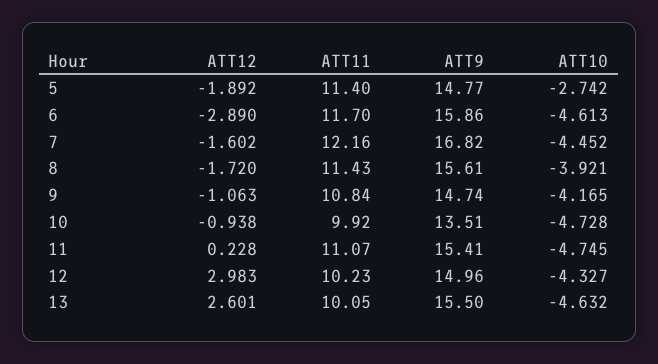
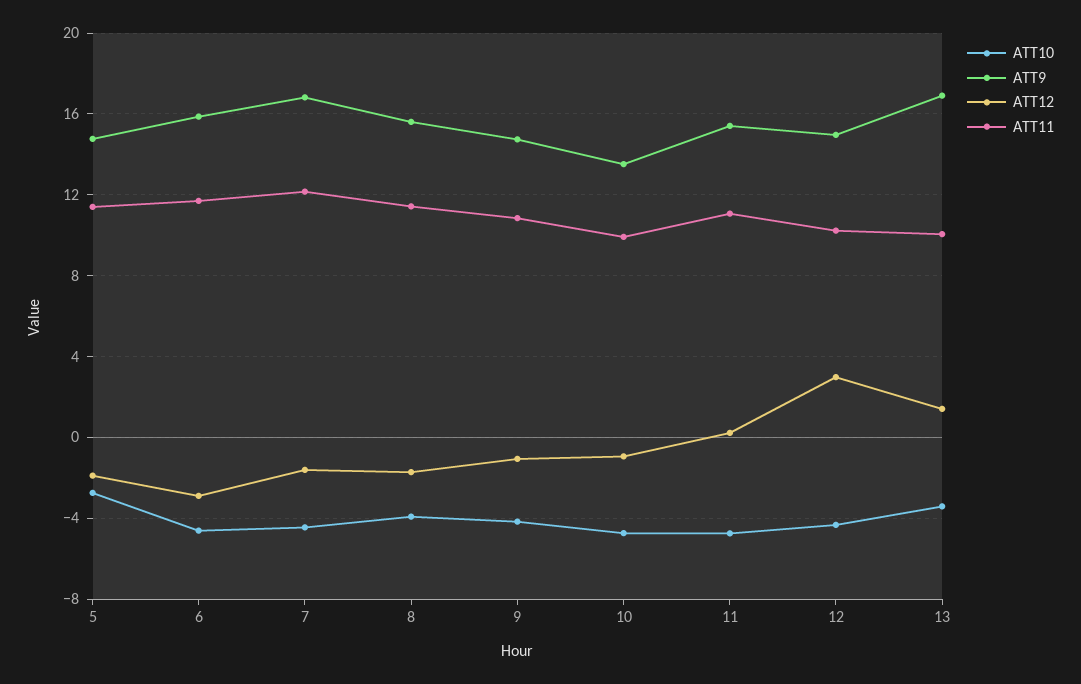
  {
    "ATT12": {
      "5": -1.892,
      "6": -2.89,
      "7": -1.602,
      "8": -1.72,
      "9": -1.063,
      "10": -0.938,
      "11": 0.228,
      "12": 2.983,
-     "13": 2.601
+     "13": 1.5
    },
    "ATT11": {
      "5": 11.4,
      "6": 11.7,
      "7": 12.16,
      "8": 11.43,
      "9": 10.84,
      "10": 9.92,
      "11": 11.07,
      "12": 10.23,
      "13": 10.05
    },
    "ATT9": {
      "5": 14.77,
      "6": 15.86,
      "7": 16.82,
      "8": 15.61,
      "9": 14.74,
      "10": 13.51,
      "11": 15.41,
      "12": 14.96,
-     "13": 15.5
+     "13": 17
    },
    "ATT10": {
      "5": -2.742,
      "6": -4.613,
      "7": -4.452,
      "8": -3.921,
      "9": -4.165,
      "10": -4.728,
      "11": -4.745,
      "12": -4.327,
-     "13": -4.632
+     "13": -3.5
    }
  }

